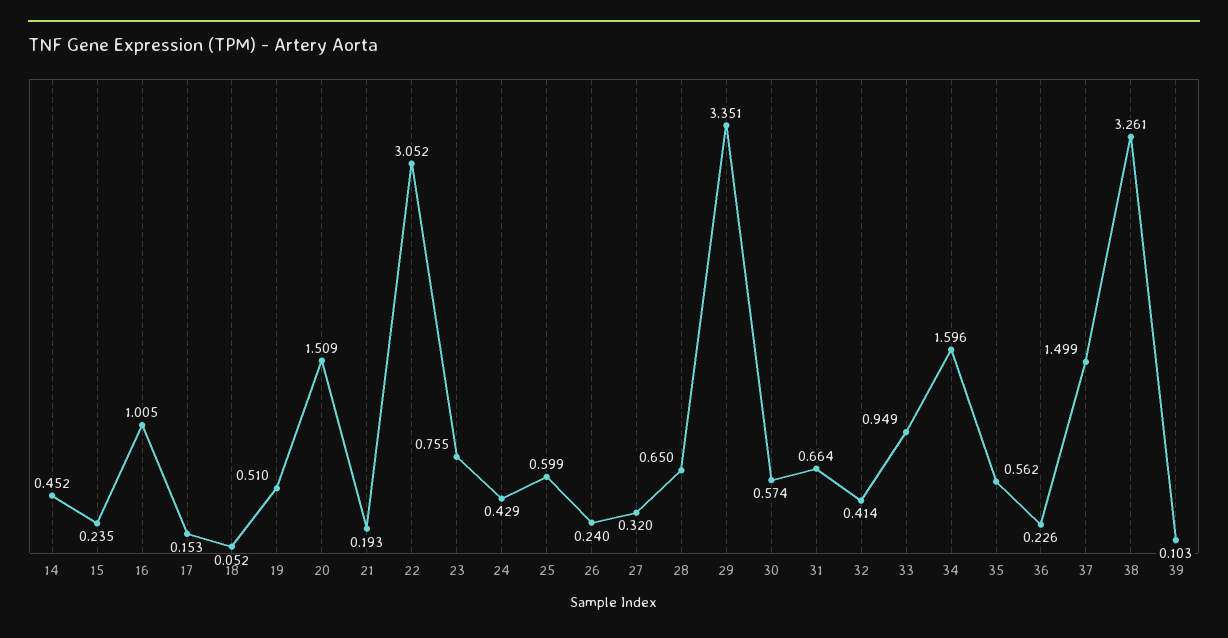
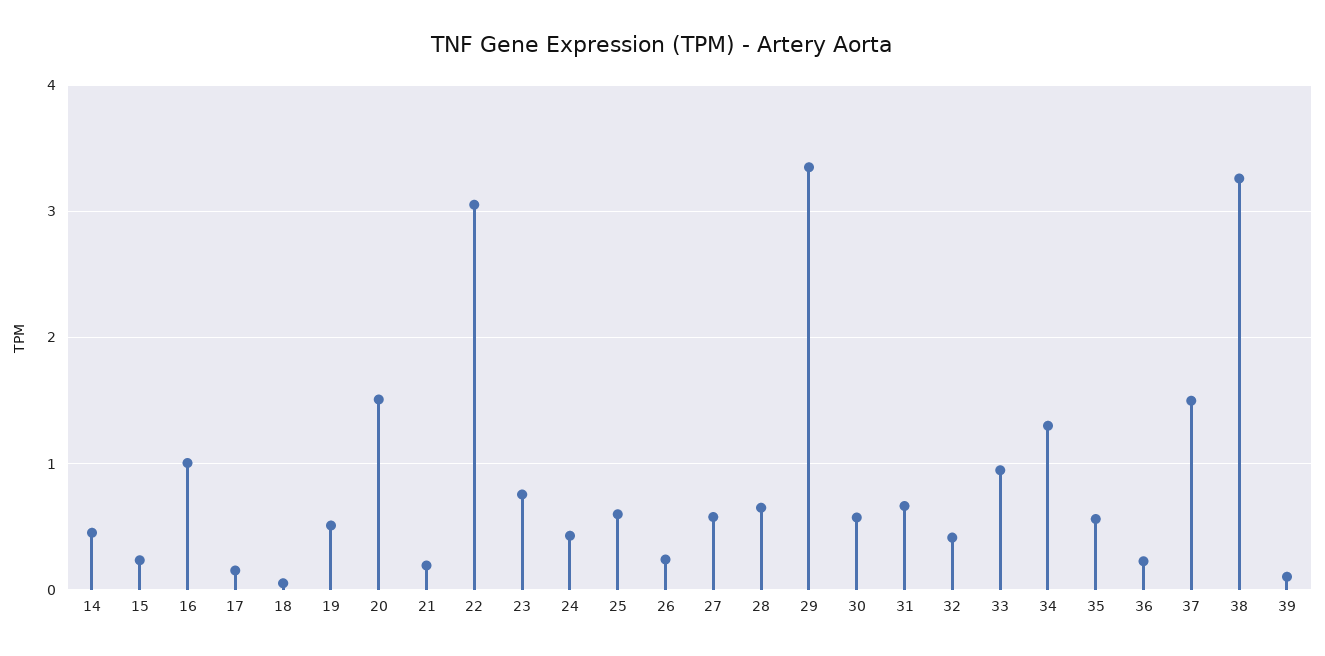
  {
    "14": 0.452,
    "15": 0.235,
    "16": 1.005,
    "17": 0.153,
    "18": 0.052,
    "19": 0.51,
    "20": 1.509,
    "21": 0.193,
    "22": 3.052,
    "23": 0.755,
    "24": 0.429,
    "25": 0.599,
    "26": 0.24,
-   "27": 0.32,
+   "27": 0.6,
    "28": 0.65,
    "29": 3.351,
    "30": 0.574,
    "31": 0.664,
    "32": 0.414,
    "33": 0.949,
-   "34": 1.596,
+   "34": 1.3,
    "35": 0.562,
    "36": 0.226,
    "37": 1.499,
    "38": 3.261,
    "39": 0.103
  }

